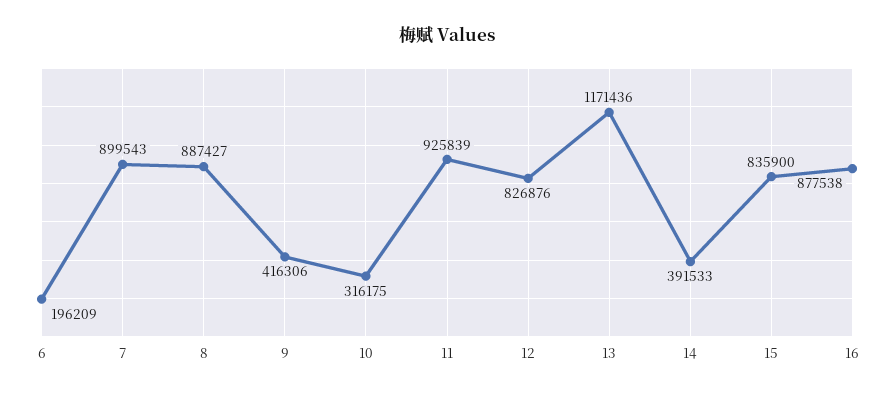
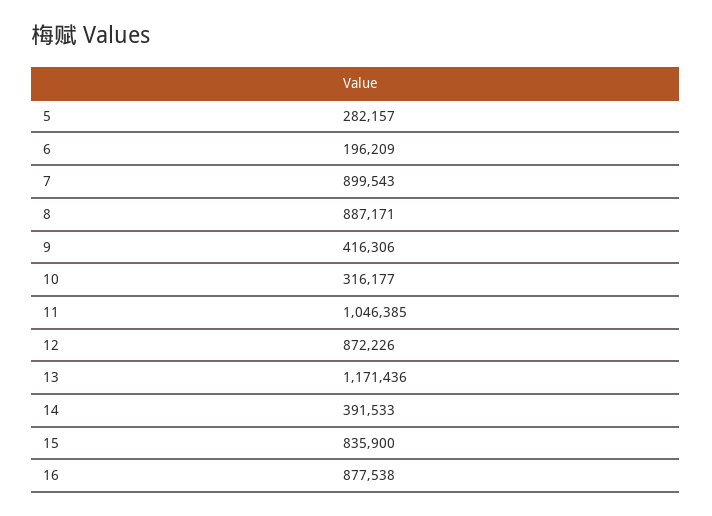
  {
    "6": 196209,
    "7": 899543,
-   "8": 887427,
+   "8": 887171,
    "9": 416306,
-   "10": 316175,
+   "10": 316177,
-   "11": 925839,
+   "11": 1046385,
-   "12": 826876,
+   "12": 872226,
    "13": 1171436,
    "14": 391533,
    "15": 835900,
-   "16": 877538
+   "16": 877538,
+   "5": 282157
  }

